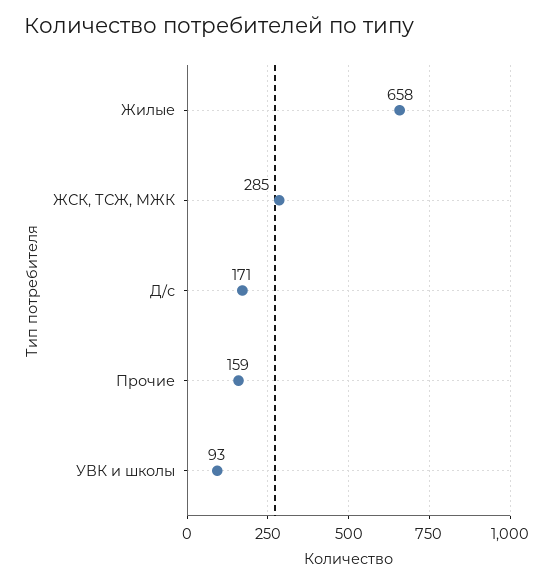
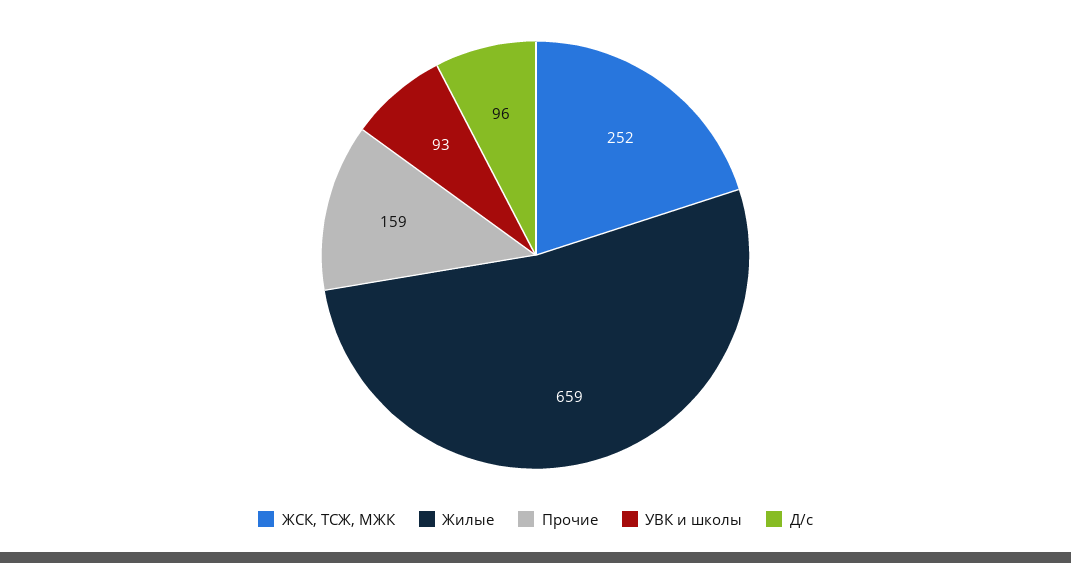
  {
-   "Жилые": 658,
+   "Жилые": 659,
-   "ЖСК, ТСЖ, МЖК": 285,
+   "ЖСК, ТСЖ, МЖК": 252,
-   "Д/с": 171,
+   "Д/с": 96,
    "Прочие": 159,
    "УВК и школы": 93
  }

